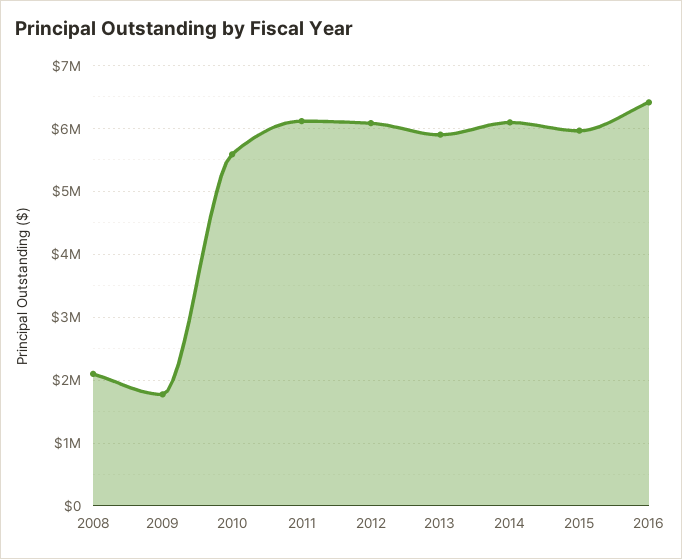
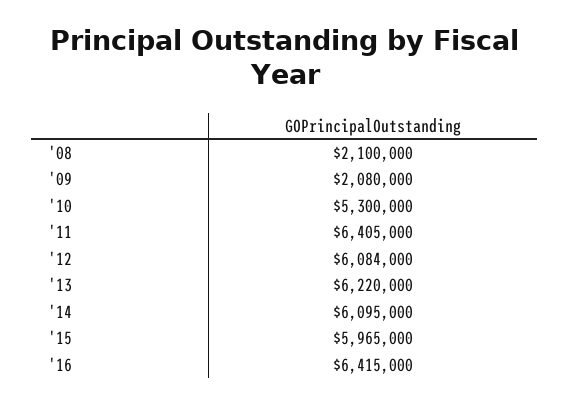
  {
    "2008": 2100000,
-   "2009": 1800000,
+   "2009": 2080000,
-   "2010": 5600000,
+   "2010": 5300000,
-   "2011": 6100000,
+   "2011": 6405000,
    "2012": 6084000,
-   "2013": 5900000,
+   "2013": 6220000,
    "2014": 6095000,
    "2015": 5965000,
    "2016": 6415000
  }

